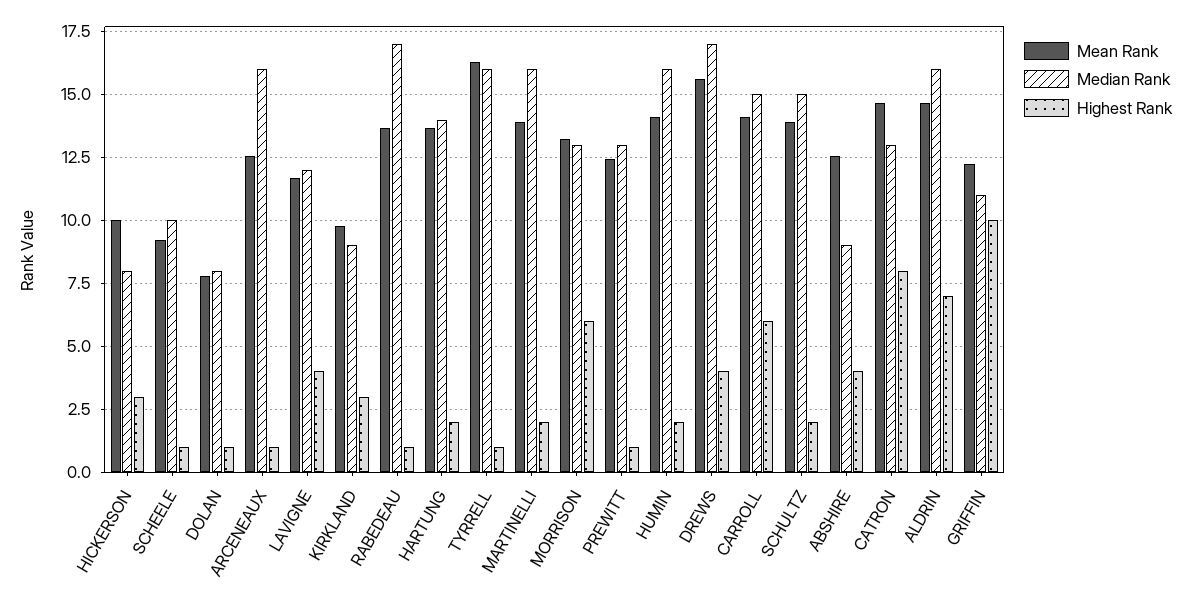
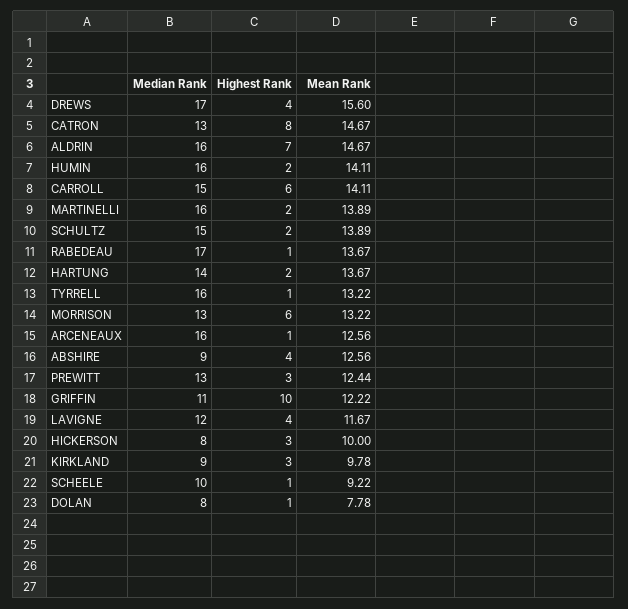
  {
    "Mean Rank": {
      "HICKERSON": 10,
      "SCHEELE": 9.22,
      "DOLAN": 7.78,
      "ARCENEAUX": 12.56,
      "LAVIGNE": 11.67,
      "KIRKLAND": 9.78,
      "RABEDEAU": 13.67,
      "HARTUNG": 13.67,
-     "TYRRELL": 16.25,
+     "TYRRELL": 13.22,
      "MARTINELLI": 13.89,
      "MORRISON": 13.22,
      "PREWITT": 12.44,
      "HUMIN": 14.11,
      "DREWS": 15.6,
      "CARROLL": 14.11,
      "SCHULTZ": 13.89,
      "ABSHIRE": 12.56,
      "CATRON": 14.67,
      "ALDRIN": 14.67,
      "GRIFFIN": 12.22
    },
    "Median Rank": {
      "HICKERSON": 8,
      "SCHEELE": 10,
      "DOLAN": 8,
      "ARCENEAUX": 16,
      "LAVIGNE": 12,
      "KIRKLAND": 9,
      "RABEDEAU": 17,
      "HARTUNG": 14,
      "TYRRELL": 16,
      "MARTINELLI": 16,
      "MORRISON": 13,
      "PREWITT": 13,
      "HUMIN": 16,
      "DREWS": 17,
      "CARROLL": 15,
      "SCHULTZ": 15,
      "ABSHIRE": 9,
      "CATRON": 13,
      "ALDRIN": 16,
      "GRIFFIN": 11
    },
    "Highest Rank": {
      "HICKERSON": 3,
      "SCHEELE": 1,
      "DOLAN": 1,
      "ARCENEAUX": 1,
      "LAVIGNE": 4,
      "KIRKLAND": 3,
      "RABEDEAU": 1,
      "HARTUNG": 2,
      "TYRRELL": 1,
      "MARTINELLI": 2,
      "MORRISON": 6,
-     "PREWITT": 1,
+     "PREWITT": 3,
      "HUMIN": 2,
      "DREWS": 4,
      "CARROLL": 6,
      "SCHULTZ": 2,
      "ABSHIRE": 4,
      "CATRON": 8,
      "ALDRIN": 7,
      "GRIFFIN": 10
    }
  }

